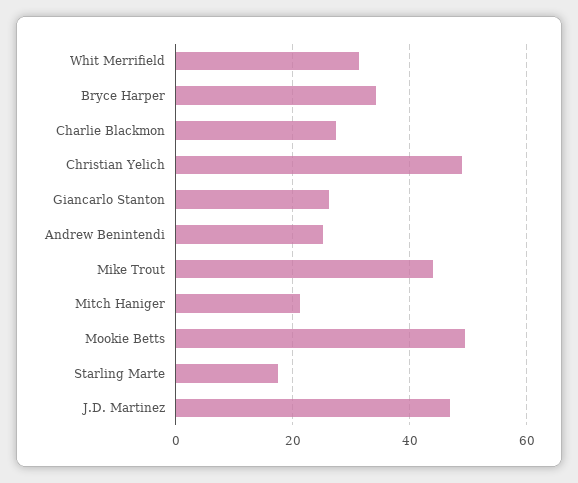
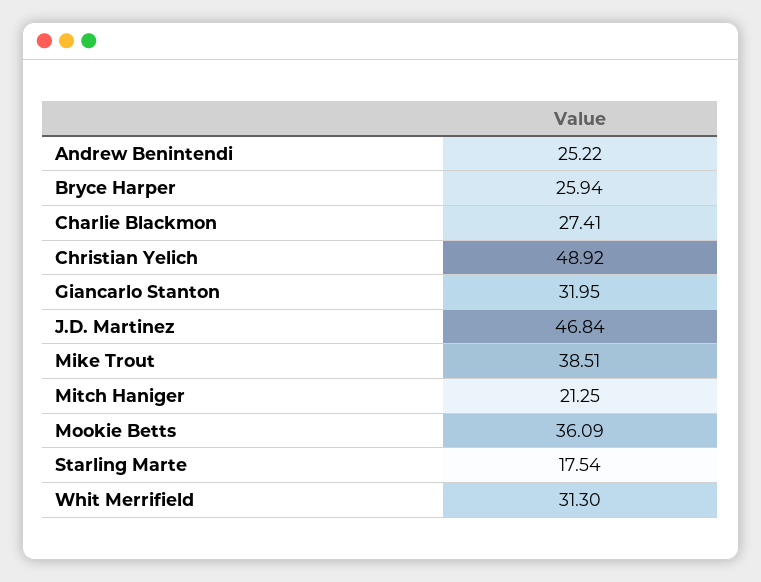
  {
    "Whit Merrifield": 31.3,
-   "Bryce Harper": 34,
+   "Bryce Harper": 25.94,
    "Charlie Blackmon": 27.41,
    "Christian Yelich": 48.92,
-   "Giancarlo Stanton": 26,
+   "Giancarlo Stanton": 31.95,
    "Andrew Benintendi": 25.22,
-   "Mike Trout": 44,
+   "Mike Trout": 38.51,
    "Mitch Haniger": 21.25,
-   "Mookie Betts": 50,
+   "Mookie Betts": 36.09,
    "Starling Marte": 17.54,
    "J.D. Martinez": 46.84
  }

